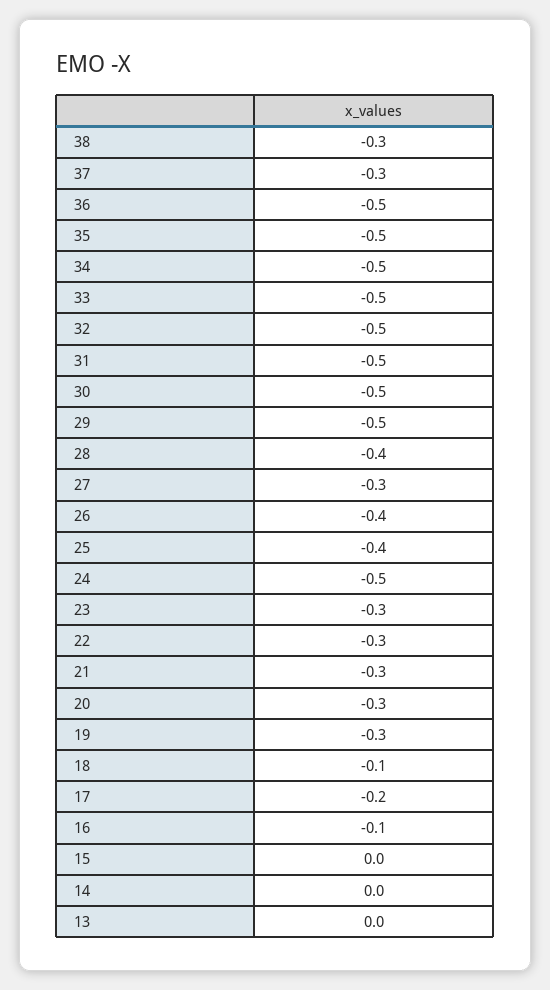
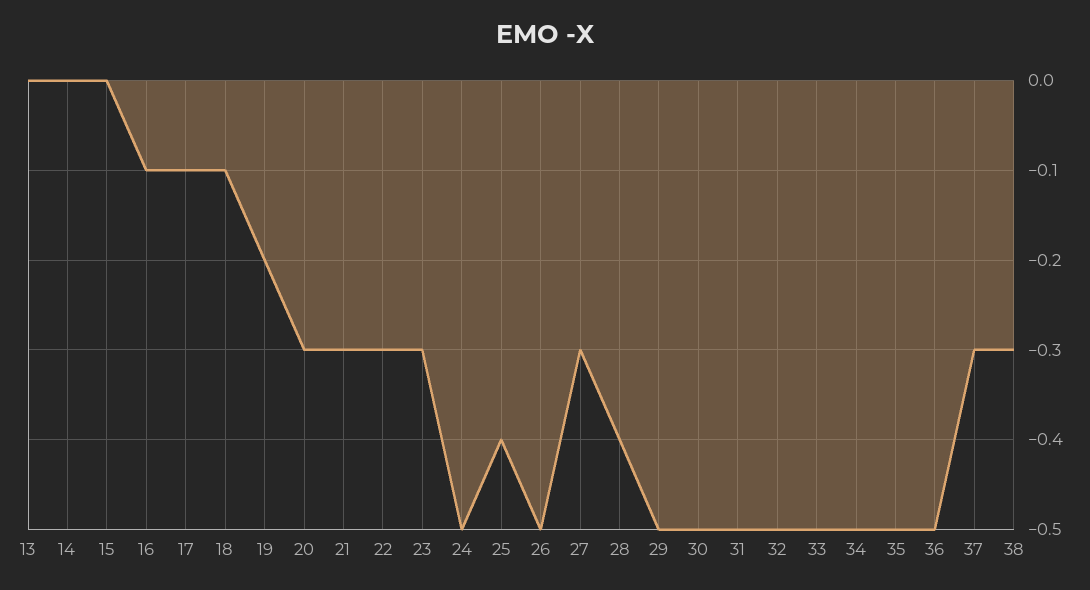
  {
    "38": -0.3,
    "37": -0.3,
    "36": -0.5,
    "35": -0.5,
    "34": -0.5,
    "33": -0.5,
    "32": -0.5,
    "31": -0.5,
    "30": -0.5,
    "29": -0.5,
    "28": -0.4,
    "27": -0.3,
-   "26": -0.4,
+   "26": -0.5,
    "25": -0.4,
    "24": -0.5,
    "23": -0.3,
    "22": -0.3,
    "21": -0.3,
    "20": -0.3,
-   "19": -0.3,
+   "19": -0.2,
    "18": -0.1,
-   "17": -0.2,
+   "17": -0.1,
    "16": -0.1,
    "15": 0,
    "14": 0,
    "13": 0
  }

